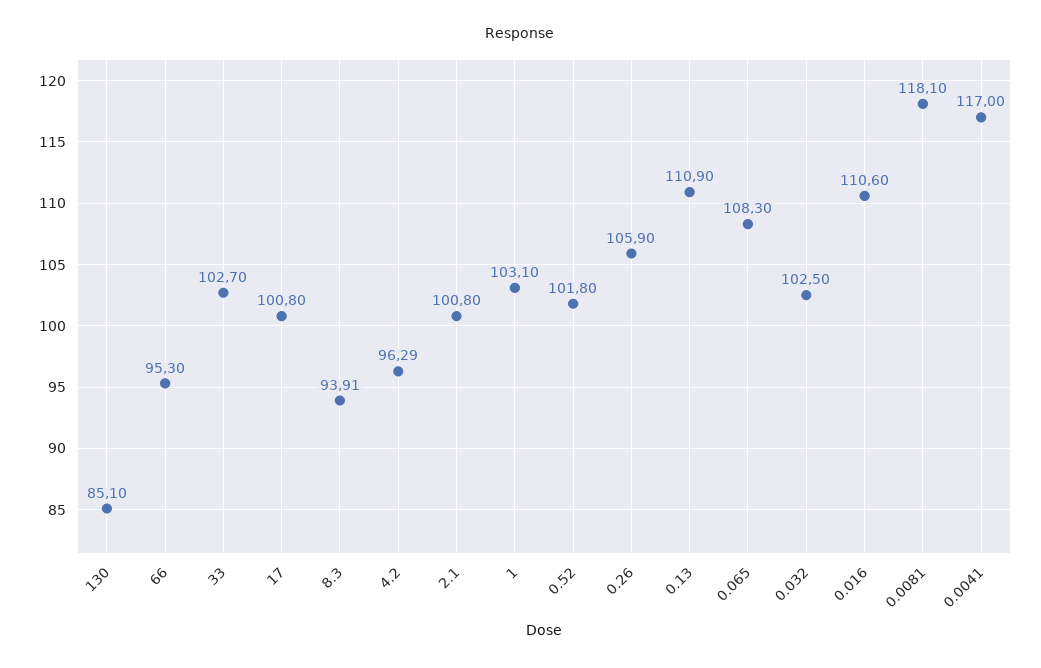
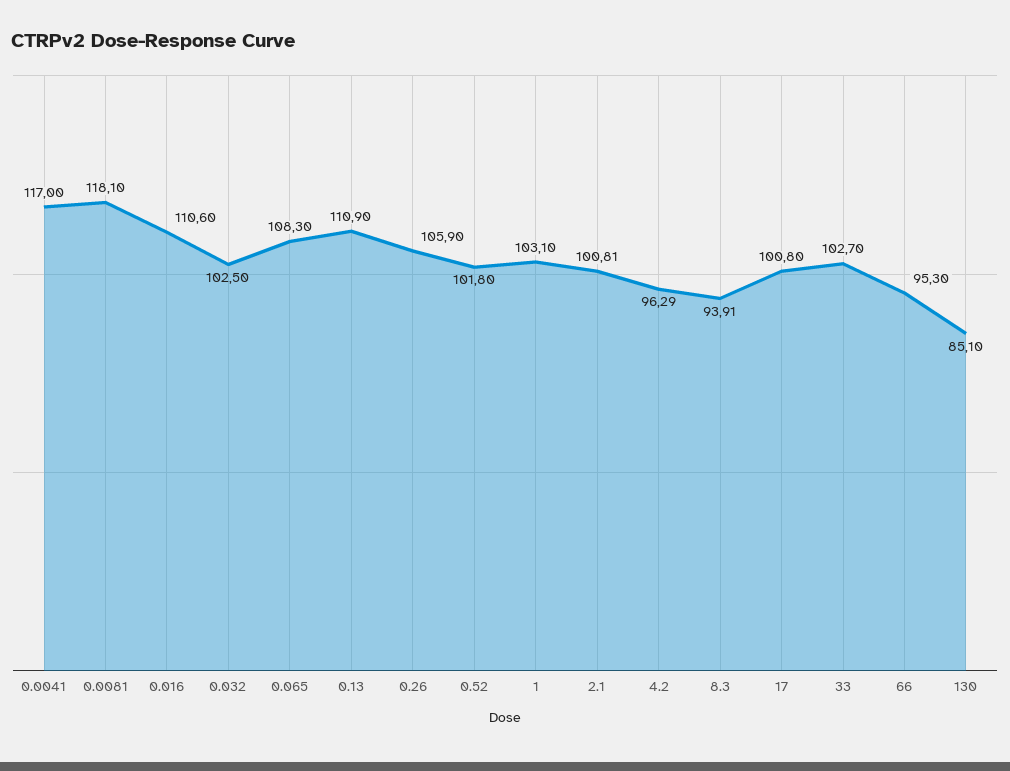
  {
    "130": 85.1,
    "66": 95.3,
    "33": 102.7,
    "17": 100.8,
    "8.3": 93.91,
    "4.2": 96.29,
-   "2.1": 100.8,
+   "2.1": 100.81,
    "1": 103.1,
    "0.52": 101.8,
    "0.26": 105.9,
    "0.13": 110.9,
    "0.065": 108.3,
    "0.032": 102.5,
    "0.016": 110.6,
    "0.0081": 118.1,
    "0.0041": 117
  }

